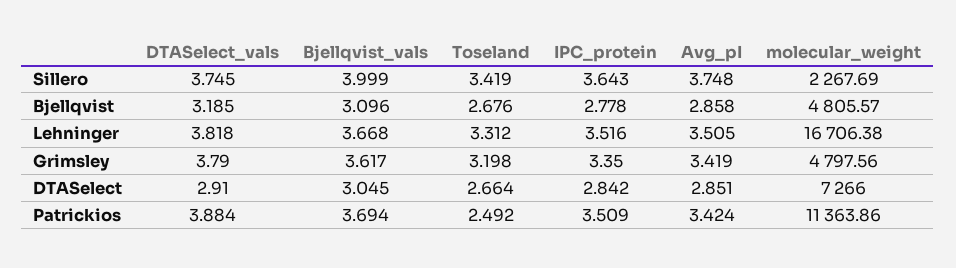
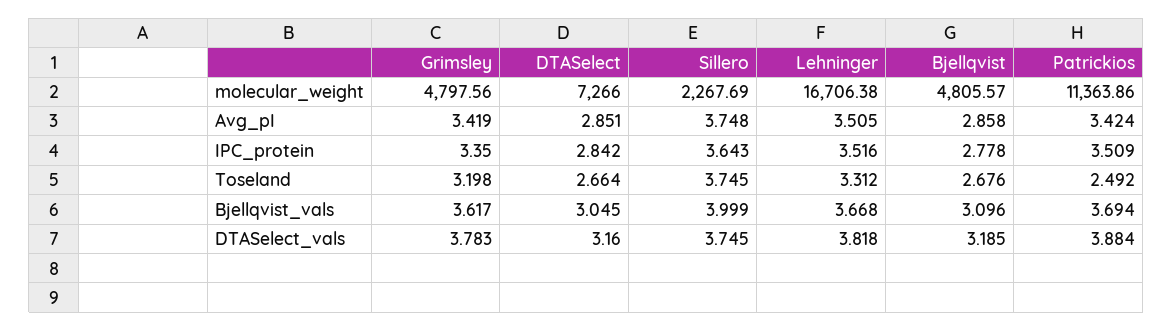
  {
    "DTASelect_vals": {
      "Sillero": 3.745,
      "Bjellqvist": 3.185,
      "Lehninger": 3.818,
-     "Grimsley": 3.79,
+     "Grimsley": 3.783,
-     "DTASelect": 2.91,
+     "DTASelect": 3.16,
      "Patrickios": 3.884
    },
    "Bjellqvist_vals": {
      "Sillero": 3.999,
      "Bjellqvist": 3.096,
      "Lehninger": 3.668,
      "Grimsley": 3.617,
      "DTASelect": 3.045,
      "Patrickios": 3.694
    },
    "Toseland": {
-     "Sillero": 3.419,
+     "Sillero": 3.745,
      "Bjellqvist": 2.676,
      "Lehninger": 3.312,
      "Grimsley": 3.198,
      "DTASelect": 2.664,
      "Patrickios": 2.492
    },
    "IPC_protein": {
      "Sillero": 3.643,
      "Bjellqvist": 2.778,
      "Lehninger": 3.516,
      "Grimsley": 3.35,
      "DTASelect": 2.842,
      "Patrickios": 3.509
    },
    "Avg_pI": {
      "Sillero": 3.748,
      "Bjellqvist": 2.858,
      "Lehninger": 3.505,
      "Grimsley": 3.419,
      "DTASelect": 2.851,
      "Patrickios": 3.424
    },
    "molecular_weight": {
      "Sillero": 2267.69,
      "Bjellqvist": 4805.57,
      "Lehninger": 16706.38,
      "Grimsley": 4797.56,
      "DTASelect": 7266,
      "Patrickios": 11363.86
    }
  }

